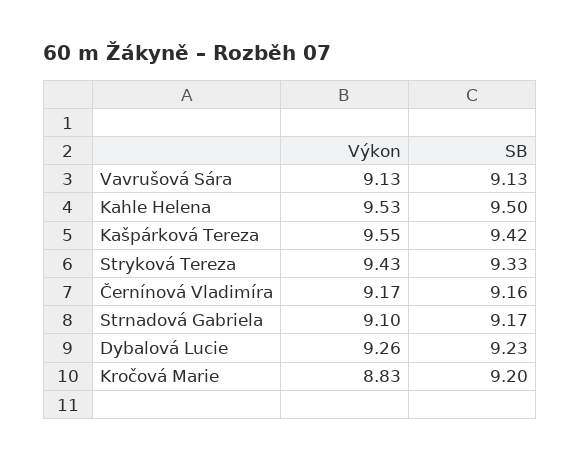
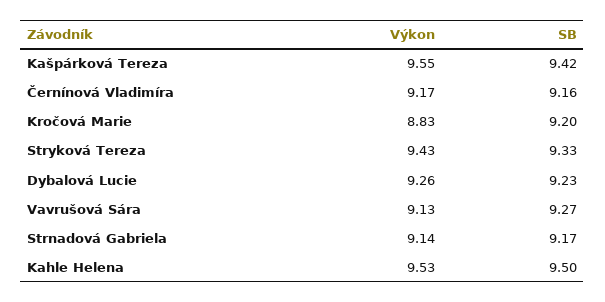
  {
    "Výkon": {
      "Vavrušová Sára": 9.13,
      "Kahle Helena": 9.53,
      "Kašpárková Tereza": 9.55,
      "Stryková Tereza": 9.43,
      "Černínová Vladimíra": 9.17,
-     "Strnadová Gabriela": 9.1,
+     "Strnadová Gabriela": 9.14,
      "Dybalová Lucie": 9.26,
      "Kročová Marie": 8.83
    },
    "SB": {
-     "Vavrušová Sára": 9.13,
+     "Vavrušová Sára": 9.27,
      "Kahle Helena": 9.5,
      "Kašpárková Tereza": 9.42,
      "Stryková Tereza": 9.33,
      "Černínová Vladimíra": 9.16,
      "Strnadová Gabriela": 9.17,
      "Dybalová Lucie": 9.23,
      "Kročová Marie": 9.2
    }
  }

